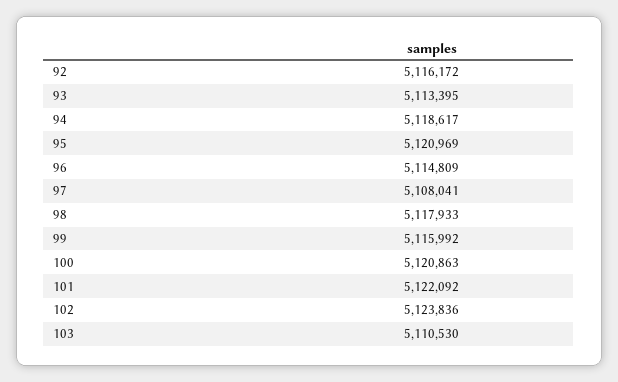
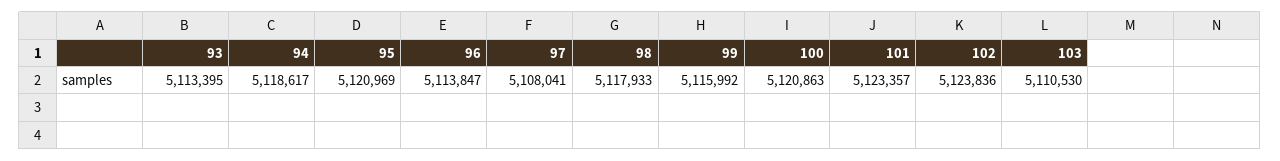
  {
-   "92": 5116172,
    "93": 5113395,
    "94": 5118617,
    "95": 5120969,
-   "96": 5114809,
+   "96": 5113847,
    "97": 5108041,
    "98": 5117933,
    "99": 5115992,
    "100": 5120863,
-   "101": 5122092,
+   "101": 5123357,
    "102": 5123836,
    "103": 5110530
  }

